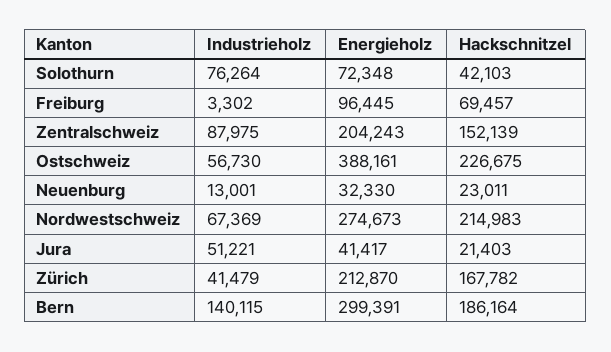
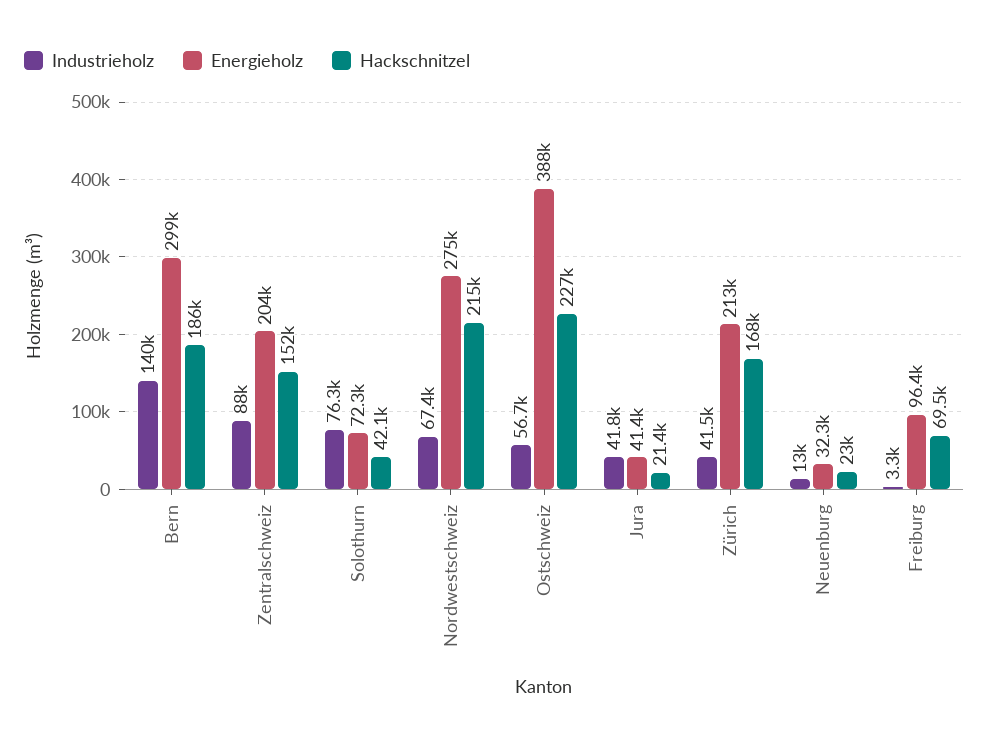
  {
    "Industrieholz": {
      "Solothurn": 76264,
      "Freiburg": 3302,
      "Zentralschweiz": 87975,
      "Ostschweiz": 56730,
      "Neuenburg": 13001,
      "Nordwestschweiz": 67369,
-     "Jura": 51221,
+     "Jura": 41800,
      "Zürich": 41479,
      "Bern": 140115
    },
    "Energieholz": {
      "Solothurn": 72348,
      "Freiburg": 96445,
      "Zentralschweiz": 204243,
      "Ostschweiz": 388161,
      "Neuenburg": 32330,
      "Nordwestschweiz": 274673,
      "Jura": 41417,
      "Zürich": 212870,
      "Bern": 299391
    },
    "Hackschnitzel": {
      "Solothurn": 42103,
      "Freiburg": 69457,
      "Zentralschweiz": 152139,
      "Ostschweiz": 226675,
      "Neuenburg": 23011,
      "Nordwestschweiz": 214983,
      "Jura": 21403,
      "Zürich": 167782,
      "Bern": 186164
    }
  }

